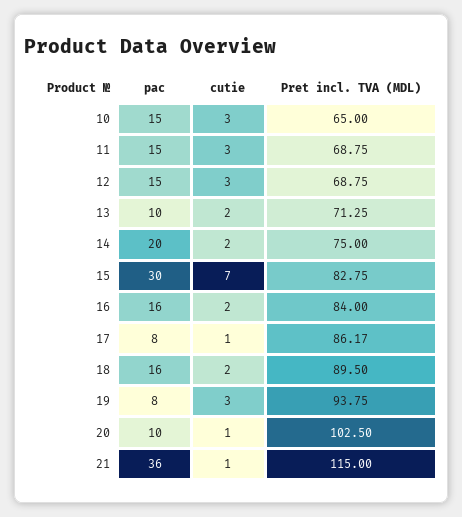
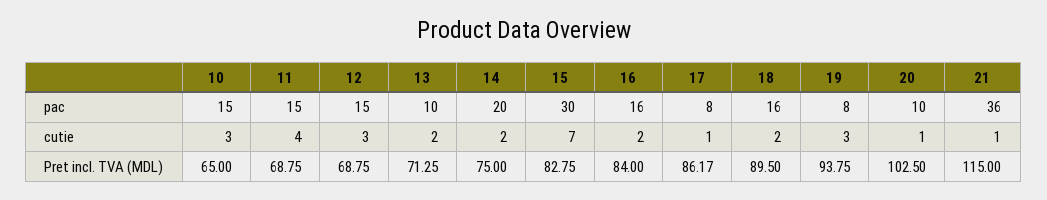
  {
    "pac": {
      "10": 15,
      "11": 15,
      "12": 15,
      "13": 10,
      "14": 20,
      "15": 30,
      "16": 16,
      "17": 8,
      "18": 16,
      "19": 8,
      "20": 10,
      "21": 36
    },
    "cutie": {
      "10": 3,
-     "11": 3,
+     "11": 4,
      "12": 3,
      "13": 2,
      "14": 2,
      "15": 7,
      "16": 2,
      "17": 1,
      "18": 2,
      "19": 3,
      "20": 1,
      "21": 1
    },
    "Pret incl. TVA (MDL)": {
      "10": 65,
      "11": 68.75,
      "12": 68.75,
      "13": 71.25,
      "14": 75,
      "15": 82.75,
      "16": 84,
      "17": 86.17,
      "18": 89.5,
      "19": 93.75,
      "20": 102.5,
      "21": 115
    }
  }

